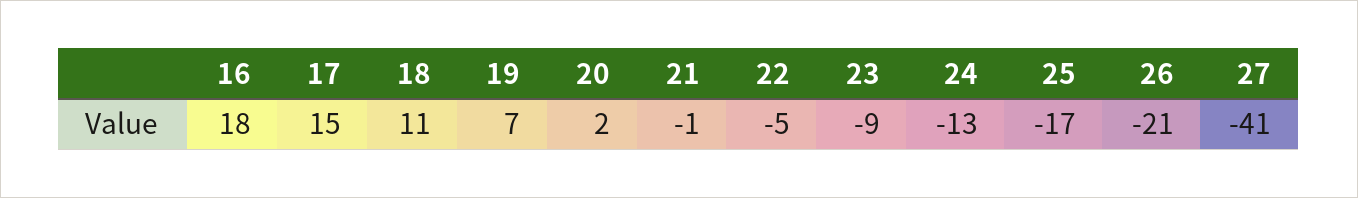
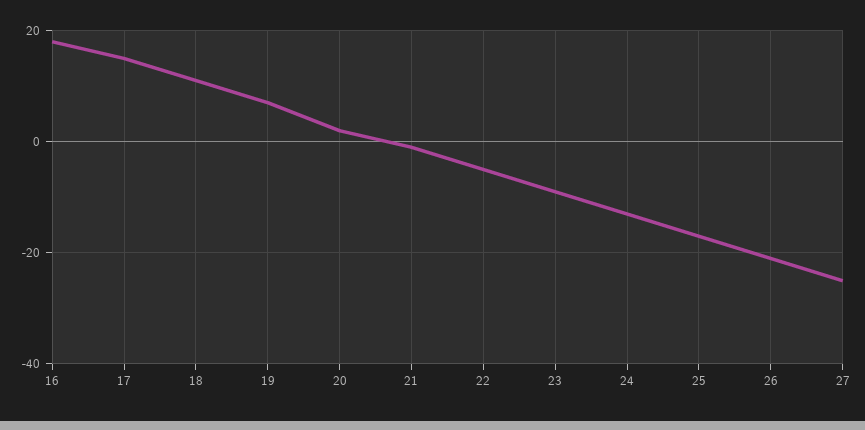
  {
    "16": 18,
    "17": 15,
    "18": 11,
    "19": 7,
    "20": 2,
    "21": -1,
    "22": -5,
    "23": -9,
    "24": -13,
    "25": -17,
    "26": -21,
-   "27": -41
+   "27": -25
  }

